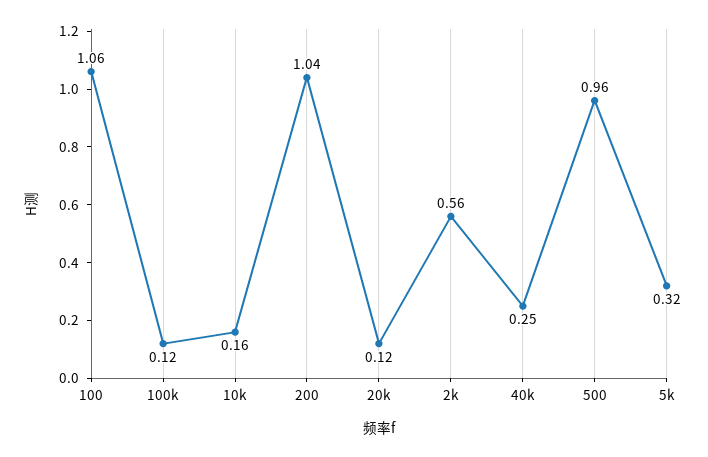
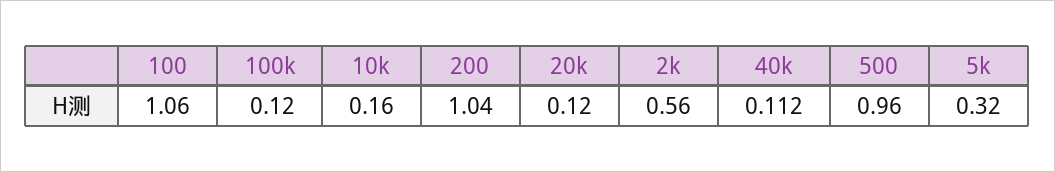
  {
    "100": 1.06,
    "100k": 0.12,
    "10k": 0.16,
    "200": 1.04,
    "20k": 0.12,
    "2k": 0.56,
-   "40k": 0.25,
+   "40k": 0.112,
    "500": 0.96,
    "5k": 0.32
  }

